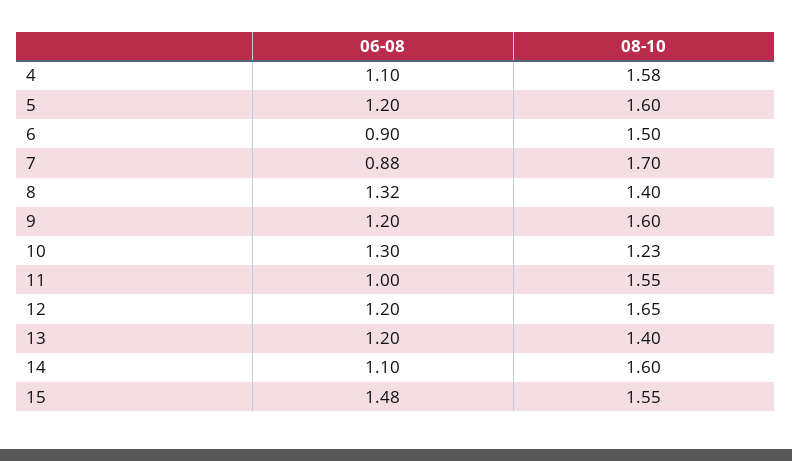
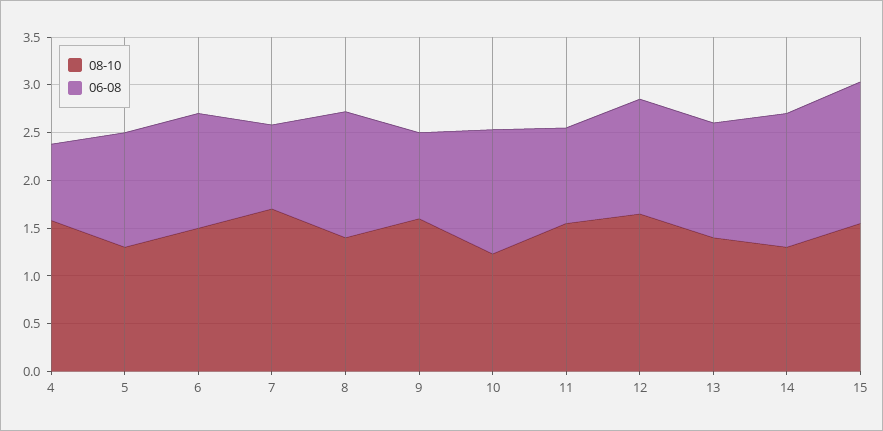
  {
    "06-08": {
-     "4": 1.1,
+     "4": 0.8,
      "5": 1.2,
-     "6": 0.9,
+     "6": 1.2,
      "7": 0.88,
      "8": 1.32,
-     "9": 1.2,
+     "9": 0.9,
      "10": 1.3,
      "11": 1,
      "12": 1.2,
      "13": 1.2,
-     "14": 1.1,
+     "14": 1.4,
      "15": 1.48
    },
    "08-10": {
      "4": 1.58,
-     "5": 1.6,
+     "5": 1.3,
      "6": 1.5,
      "7": 1.7,
      "8": 1.4,
      "9": 1.6,
      "10": 1.23,
      "11": 1.55,
      "12": 1.65,
      "13": 1.4,
-     "14": 1.6,
+     "14": 1.3,
      "15": 1.55
    }
  }

